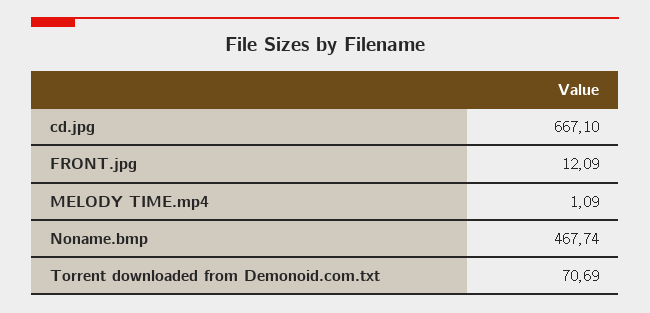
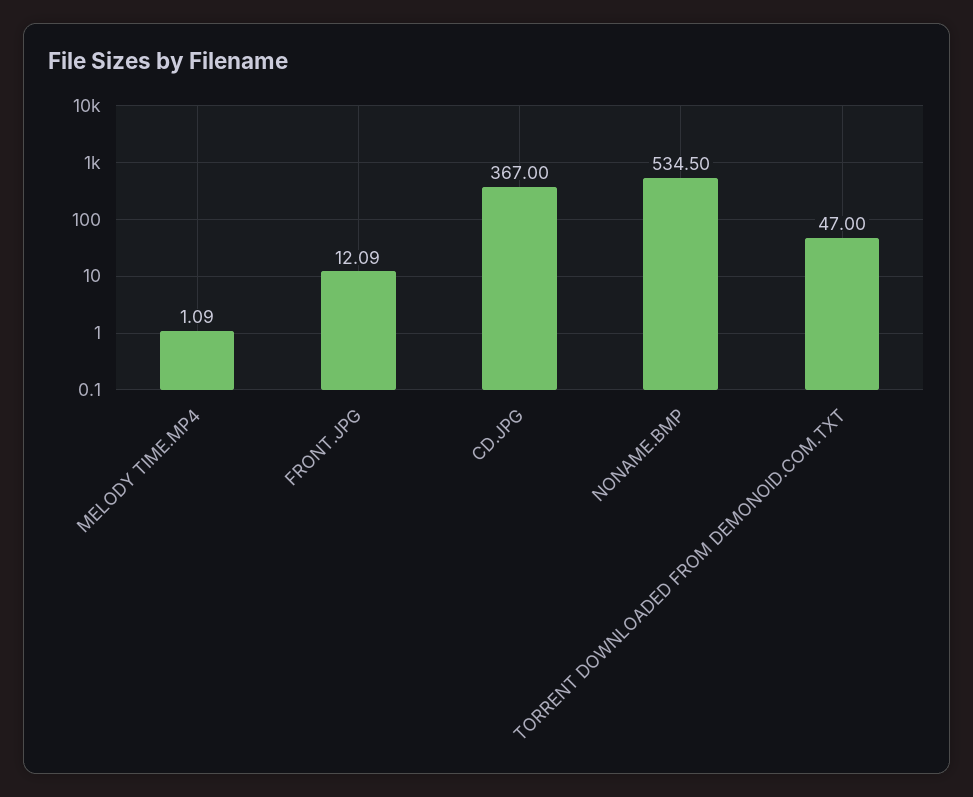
  {
-   "cd.jpg": 667.1,
+   "cd.jpg": 367,
    "FRONT.jpg": 12.09,
    "MELODY TIME.mp4": 1.09,
-   "Noname.bmp": 467.74,
+   "Noname.bmp": 534.5,
-   "Torrent downloaded from Demonoid.com.txt": 70.69
+   "Torrent downloaded from Demonoid.com.txt": 47
  }

